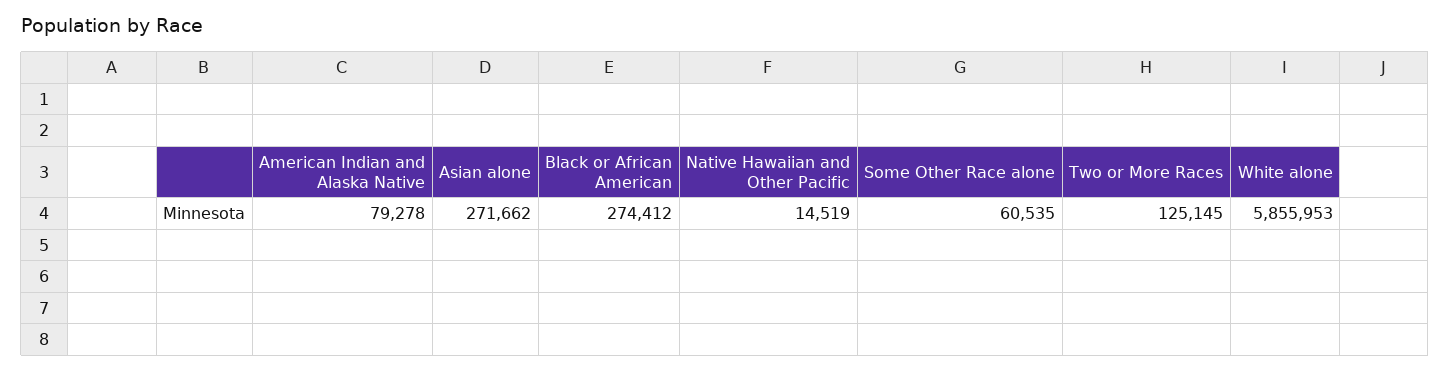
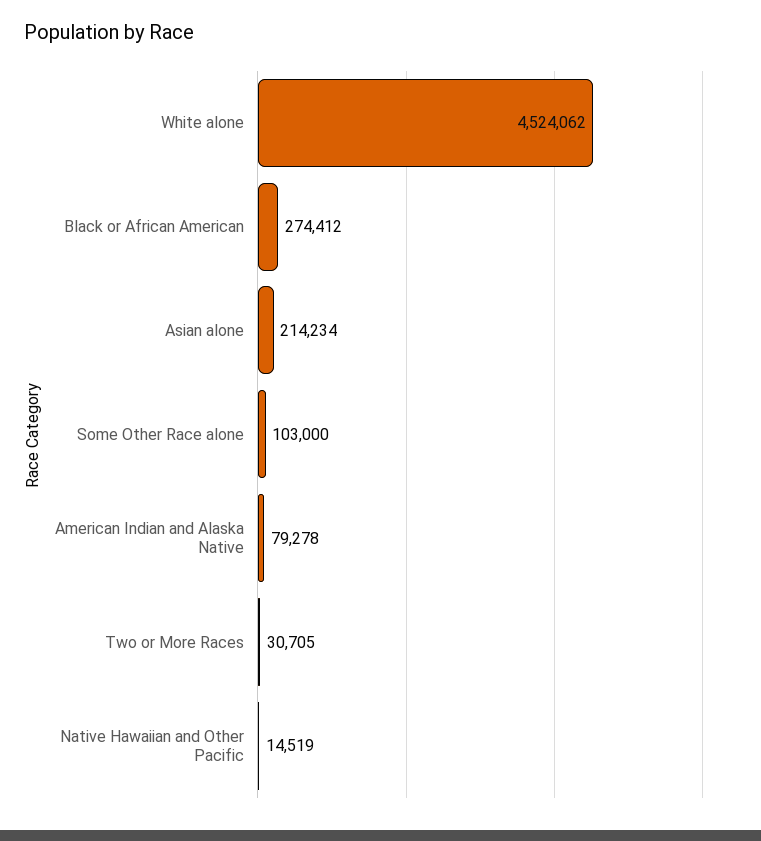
  {
    "American Indian and Alaska Native": 79278,
-   "Asian alone": 271662,
+   "Asian alone": 214234,
    "Black or African American": 274412,
    "Native Hawaiian and Other Pacific": 14519,
-   "Some Other Race alone": 60535,
+   "Some Other Race alone": 103000,
-   "Two or More Races": 125145,
+   "Two or More Races": 30705,
-   "White alone": 5855953
+   "White alone": 4524062
  }

